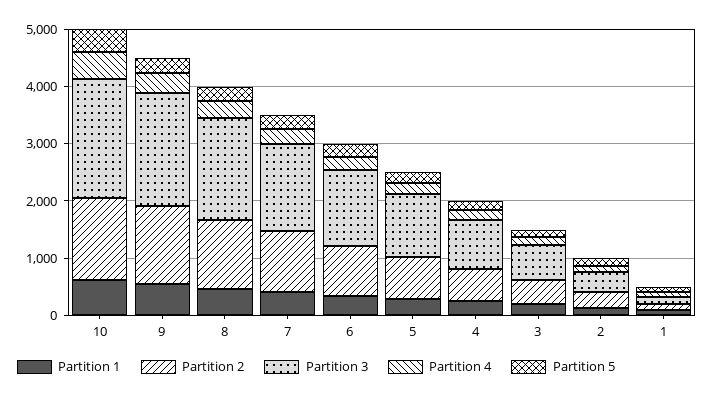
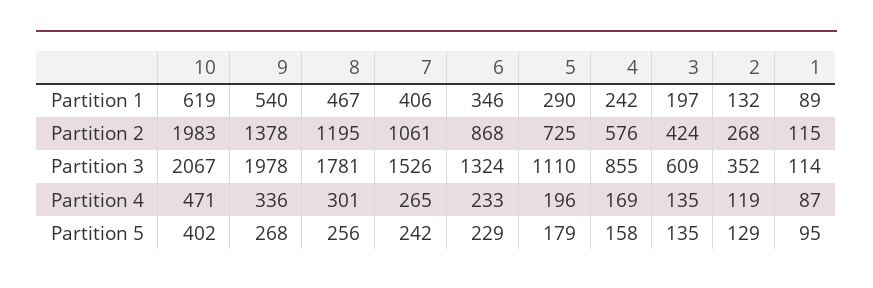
  {
    "Partition 1": {
      "10": 619,
      "9": 540,
      "8": 467,
      "7": 406,
      "6": 346,
      "5": 290,
      "4": 242,
      "3": 197,
      "2": 132,
      "1": 89
    },
    "Partition 2": {
-     "10": 1400,
+     "10": 1983,
      "9": 1378,
      "8": 1195,
      "7": 1061,
      "6": 868,
      "5": 725,
      "4": 576,
      "3": 424,
      "2": 268,
      "1": 115
    },
    "Partition 3": {
      "10": 2067,
      "9": 1978,
      "8": 1781,
      "7": 1526,
      "6": 1324,
      "5": 1110,
      "4": 855,
      "3": 609,
      "2": 352,
      "1": 114
    },
    "Partition 4": {
      "10": 471,
      "9": 336,
      "8": 301,
      "7": 265,
      "6": 233,
      "5": 196,
      "4": 169,
      "3": 135,
      "2": 119,
      "1": 87
    },
    "Partition 5": {
      "10": 402,
      "9": 268,
      "8": 256,
      "7": 242,
      "6": 229,
      "5": 179,
      "4": 158,
      "3": 135,
      "2": 129,
      "1": 95
    }
  }

